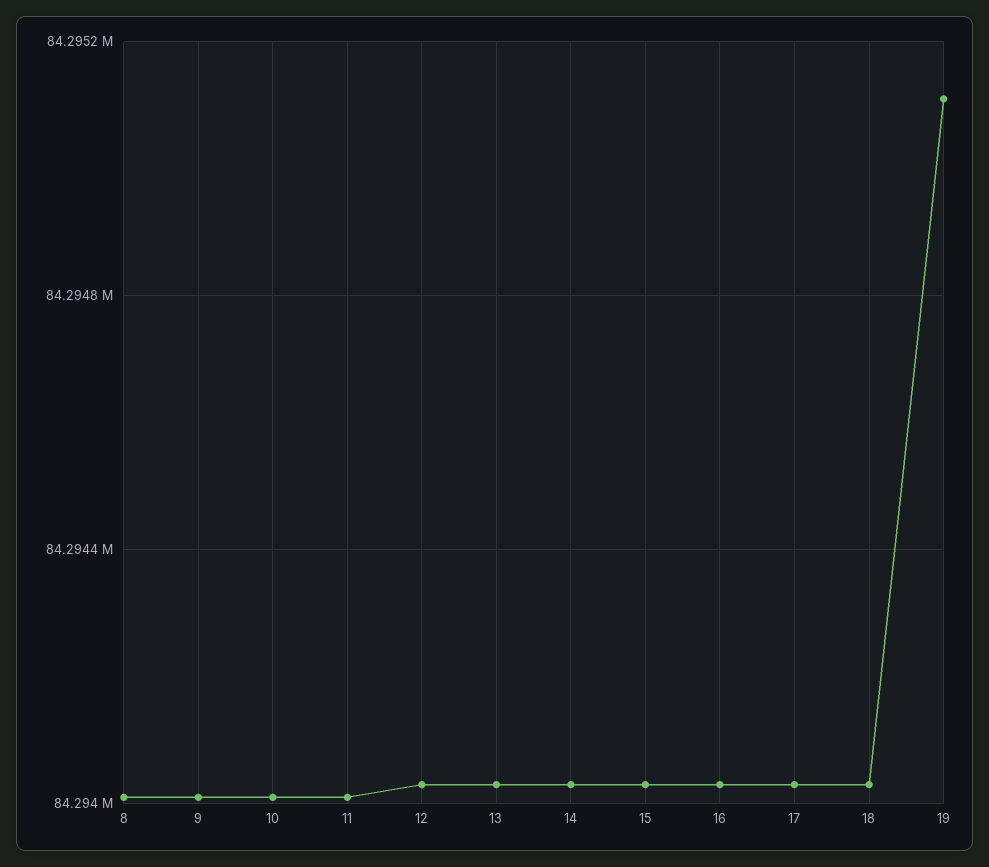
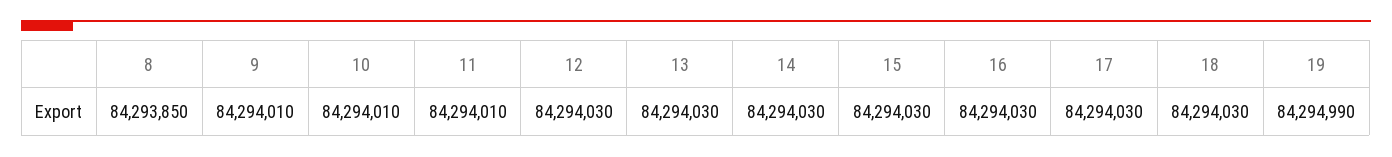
  {
-   "8": 84294000,
+   "8": 84293850,
    "9": 84294010,
    "10": 84294010,
    "11": 84294010,
    "12": 84294030,
    "13": 84294030,
    "14": 84294030,
    "15": 84294030,
    "16": 84294030,
    "17": 84294030,
    "18": 84294030,
-   "19": 84295100
+   "19": 84294990
  }

